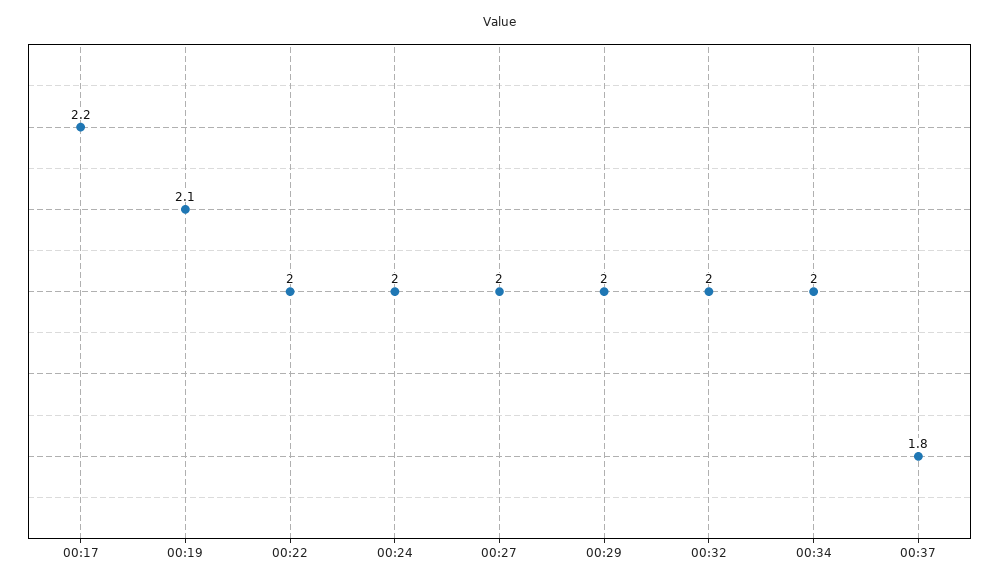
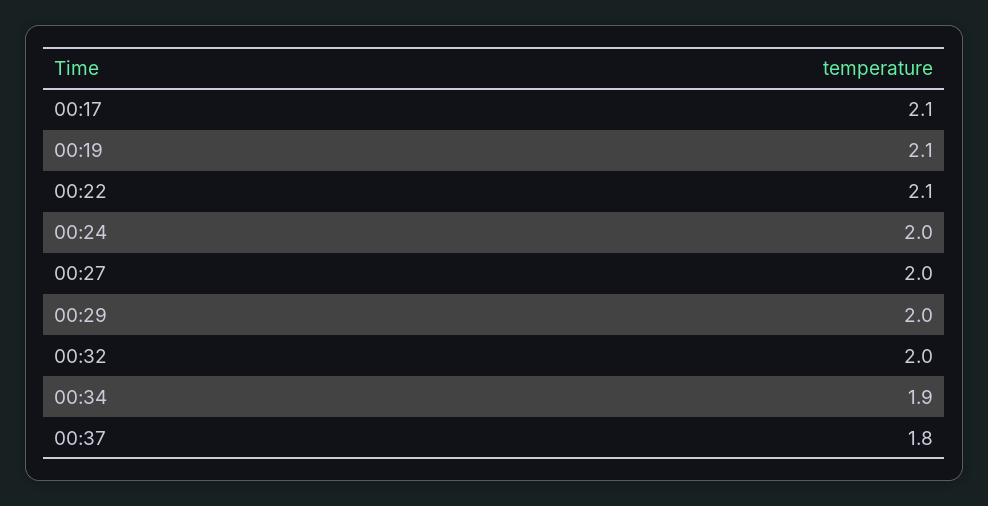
  {
-   "00:17": 2.2,
+   "00:17": 2.1,
    "00:19": 2.1,
-   "00:22": 2,
+   "00:22": 2.1,
    "00:24": 2,
    "00:27": 2,
    "00:29": 2,
    "00:32": 2,
-   "00:34": 2,
+   "00:34": 1.9,
    "00:37": 1.8
  }

